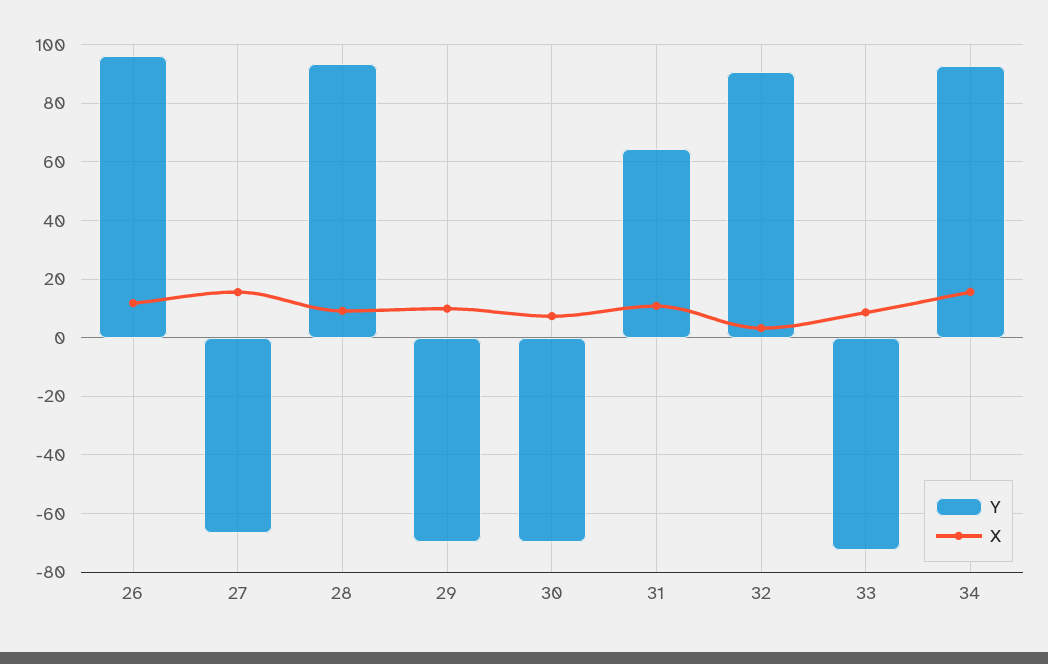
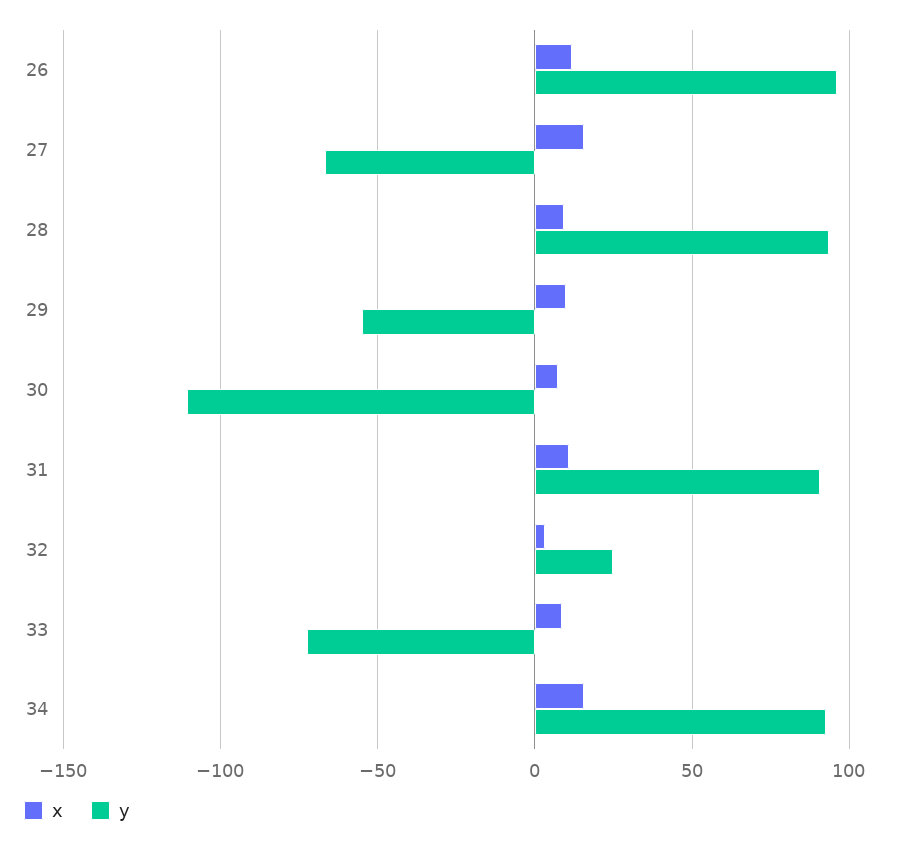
  {
    "Y": {
      "26": 95,
      "27": -67.5,
      "28": 92.5,
-     "29": -70,
+     "29": -55,
-     "30": -70,
+     "30": -110,
-     "31": 65,
+     "31": 90,
-     "32": 90,
+     "32": 25,
      "33": -72.5,
      "34": 92.5
    },
    "X": {
      "26": 12.5,
      "27": 15,
      "28": 10,
      "29": 10,
      "30": 7.5,
      "31": 10,
      "32": 2.5,
      "33": 7.5,
      "34": 15
    }
  }

